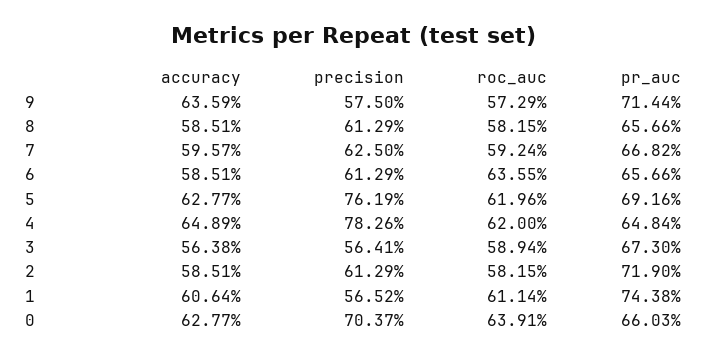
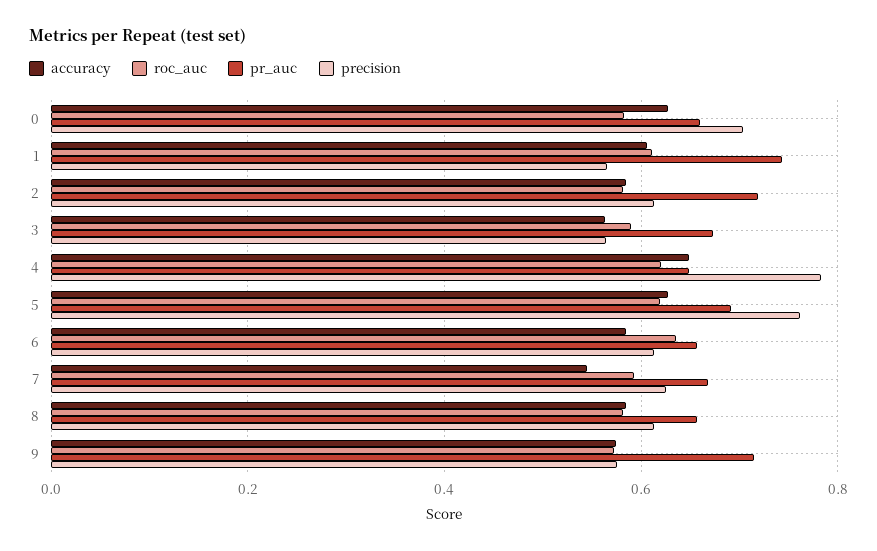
  {
    "accuracy": {
-     "9": 0.6359,
+     "9": 0.58,
      "8": 0.5851,
-     "7": 0.5957,
+     "7": 0.54,
      "6": 0.5851,
      "5": 0.6277,
      "4": 0.6489,
      "3": 0.5638,
      "2": 0.5851,
      "1": 0.6064,
      "0": 0.6277
    },
    "precision": {
      "9": 0.575,
      "8": 0.6129,
      "7": 0.625,
      "6": 0.6129,
      "5": 0.7619,
      "4": 0.7826,
      "3": 0.5641,
      "2": 0.6129,
      "1": 0.5652,
      "0": 0.7037
    },
    "roc_auc": {
      "9": 0.5729,
      "8": 0.5815,
      "7": 0.5924,
      "6": 0.6355,
      "5": 0.6196,
      "4": 0.62,
      "3": 0.5894,
      "2": 0.5815,
      "1": 0.6114,
-     "0": 0.6391
+     "0": 0.58
    },
    "pr_auc": {
      "9": 0.7144,
      "8": 0.6566,
      "7": 0.6682,
      "6": 0.6566,
      "5": 0.6916,
      "4": 0.6484,
      "3": 0.673,
      "2": 0.719,
      "1": 0.7438,
      "0": 0.6603
    }
  }

